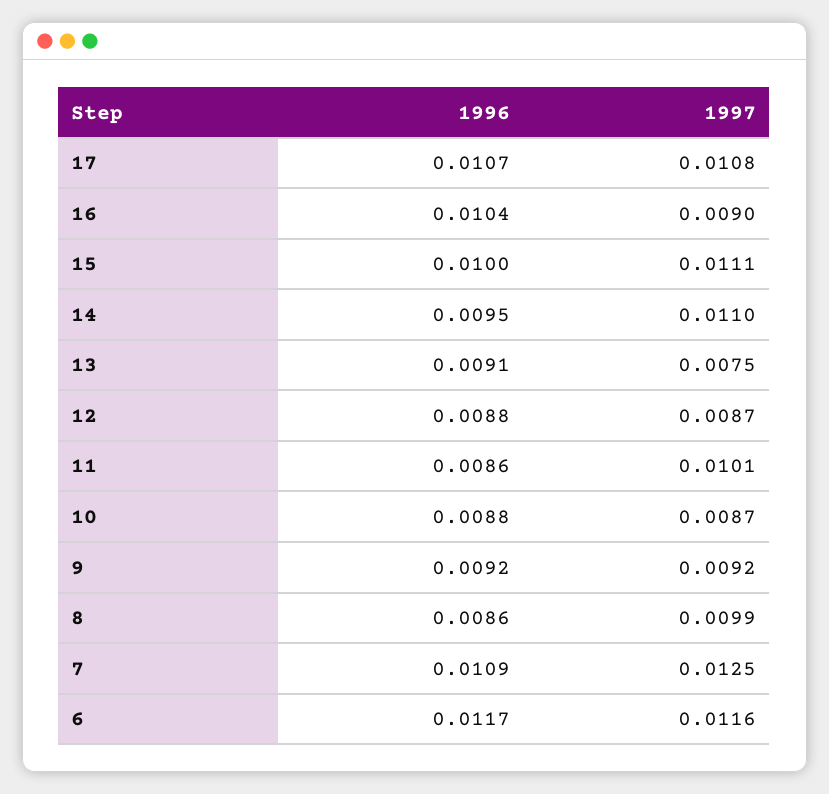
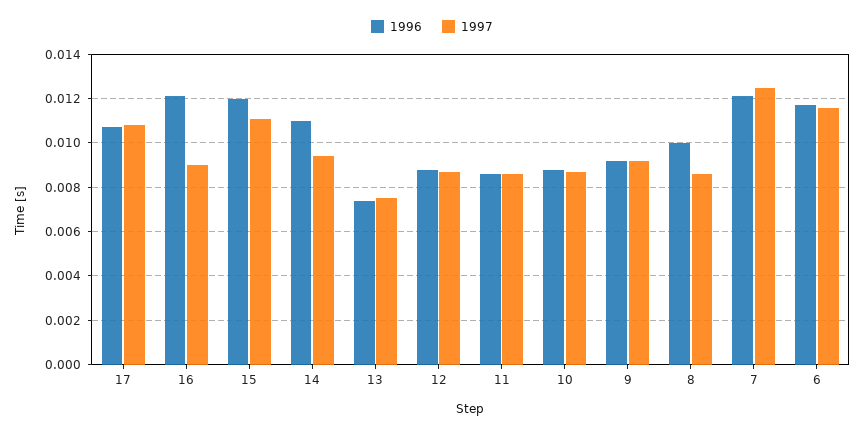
  {
    "1996": {
      "17": 0.0107,
-     "16": 0.0104,
+     "16": 0.012,
-     "15": 0.01,
+     "15": 0.012,
-     "14": 0.0095,
+     "14": 0.011,
-     "13": 0.0091,
+     "13": 0.0075,
      "12": 0.0088,
      "11": 0.0086,
      "10": 0.0088,
      "9": 0.0092,
-     "8": 0.0086,
+     "8": 0.01,
-     "7": 0.0109,
+     "7": 0.012,
      "6": 0.0117
    },
    "1997": {
      "17": 0.0108,
      "16": 0.009,
      "15": 0.0111,
-     "14": 0.011,
+     "14": 0.0095,
      "13": 0.0075,
      "12": 0.0087,
-     "11": 0.0101,
+     "11": 0.0085,
      "10": 0.0087,
      "9": 0.0092,
-     "8": 0.0099,
+     "8": 0.0085,
      "7": 0.0125,
      "6": 0.0116
    }
  }

